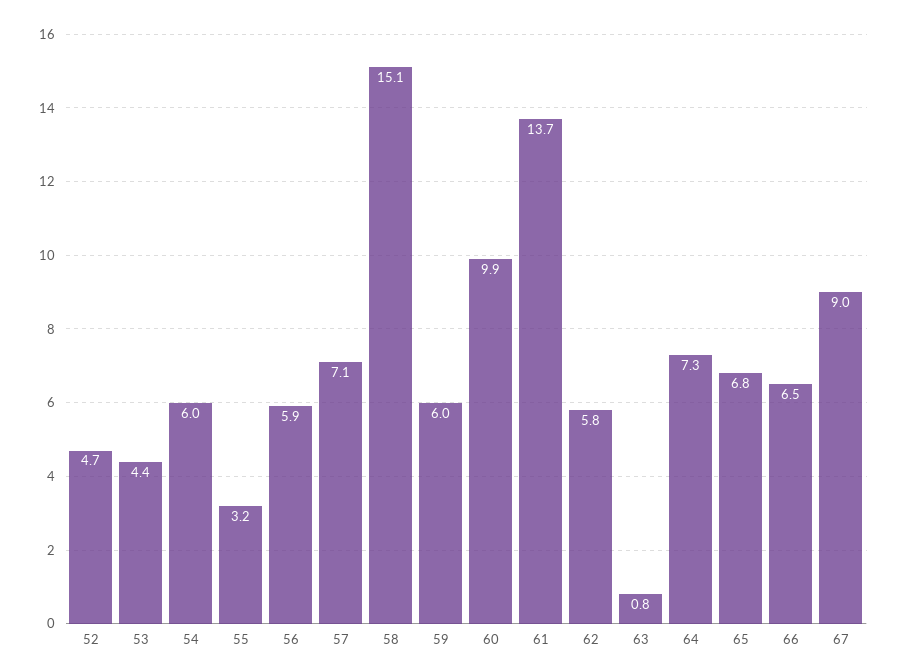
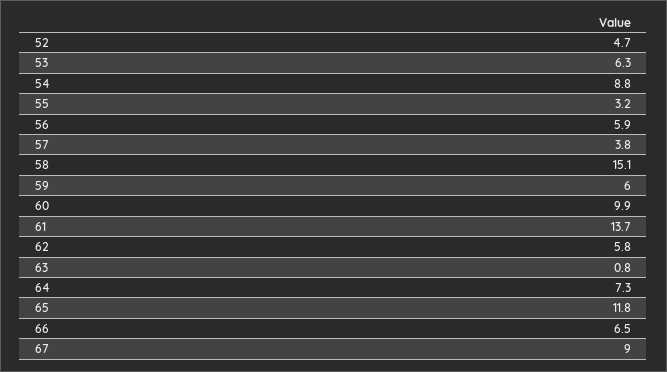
  {
    "52": 4.7,
-   "53": 4.4,
+   "53": 6.3,
-   "54": 6,
+   "54": 8.8,
    "55": 3.2,
    "56": 5.9,
-   "57": 7.1,
+   "57": 3.8,
    "58": 15.1,
    "59": 6,
    "60": 9.9,
    "61": 13.7,
    "62": 5.8,
    "63": 0.8,
    "64": 7.3,
-   "65": 6.8,
+   "65": 11.8,
    "66": 6.5,
    "67": 9
  }

